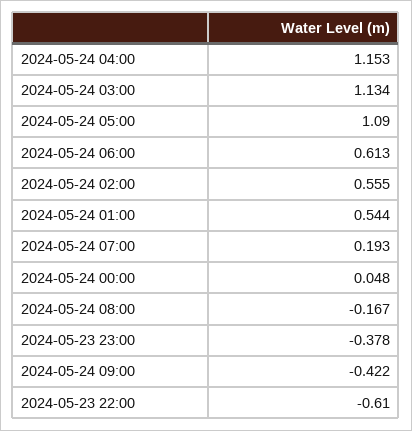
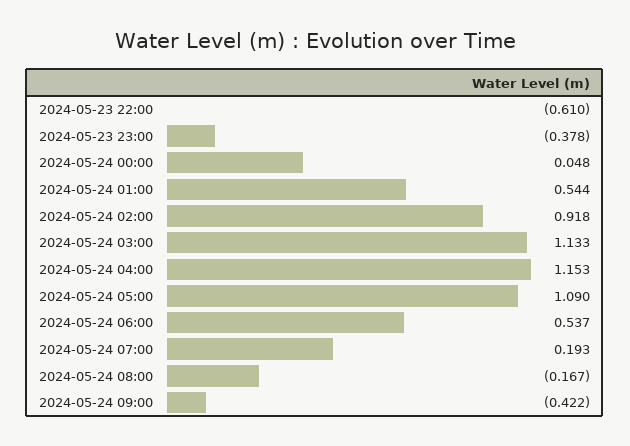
  {
    "2024-05-24 04:00": 1.153,
-   "2024-05-24 03:00": 1.134,
+   "2024-05-24 03:00": 1.133,
    "2024-05-24 05:00": 1.09,
-   "2024-05-24 06:00": 0.613,
+   "2024-05-24 06:00": 0.537,
-   "2024-05-24 02:00": 0.555,
+   "2024-05-24 02:00": 0.918,
    "2024-05-24 01:00": 0.544,
    "2024-05-24 07:00": 0.193,
    "2024-05-24 00:00": 0.048,
    "2024-05-24 08:00": -0.167,
    "2024-05-23 23:00": -0.378,
    "2024-05-24 09:00": -0.422,
    "2024-05-23 22:00": -0.61
  }

